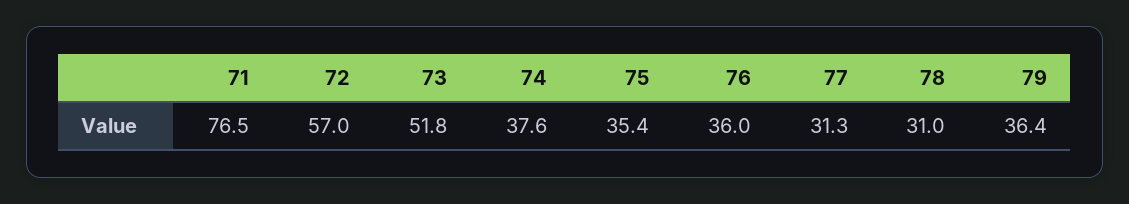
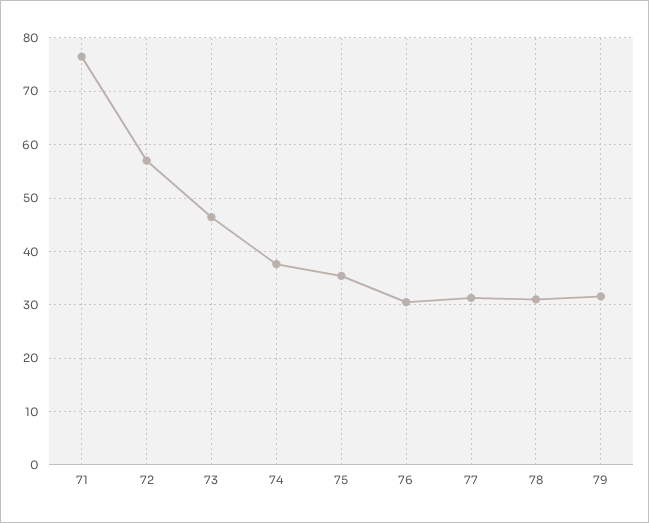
  {
    "71": 76.5,
    "72": 57,
-   "73": 51.8,
+   "73": 46,
    "74": 37.6,
    "75": 35.4,
-   "76": 36,
+   "76": 30,
    "77": 31.3,
    "78": 31,
-   "79": 36.4
+   "79": 32
  }

